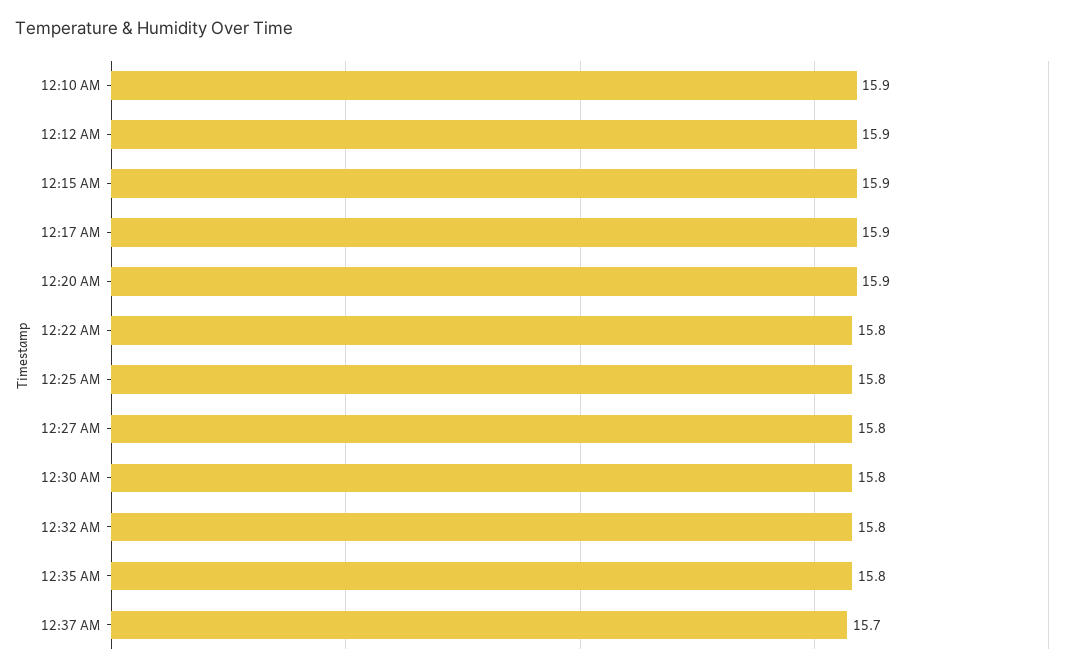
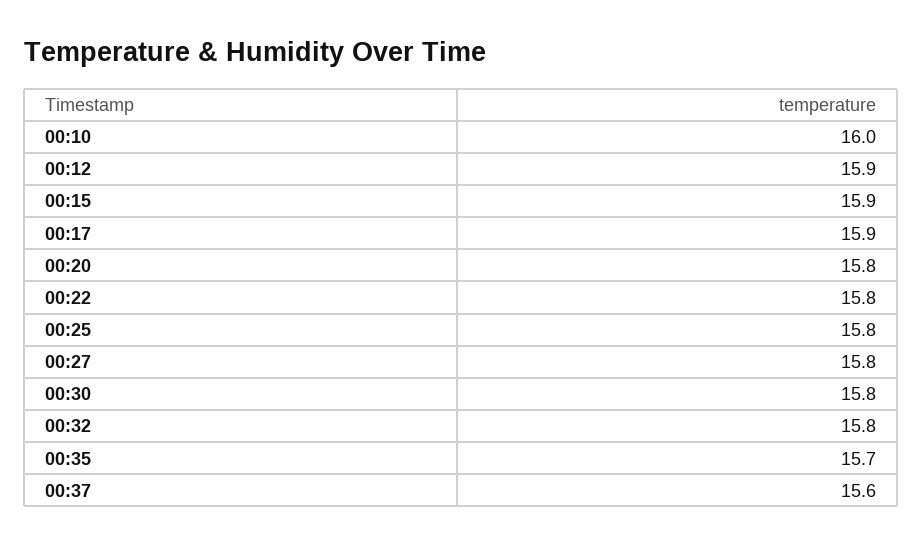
  {
-   "12:10 AM": 15.9,
+   "12:10 AM": 16,
    "12:12 AM": 15.9,
    "12:15 AM": 15.9,
    "12:17 AM": 15.9,
-   "12:20 AM": 15.9,
+   "12:20 AM": 15.8,
    "12:22 AM": 15.8,
    "12:25 AM": 15.8,
    "12:27 AM": 15.8,
    "12:30 AM": 15.8,
    "12:32 AM": 15.8,
-   "12:35 AM": 15.8,
+   "12:35 AM": 15.7,
-   "12:37 AM": 15.7
+   "12:37 AM": 15.6
  }

